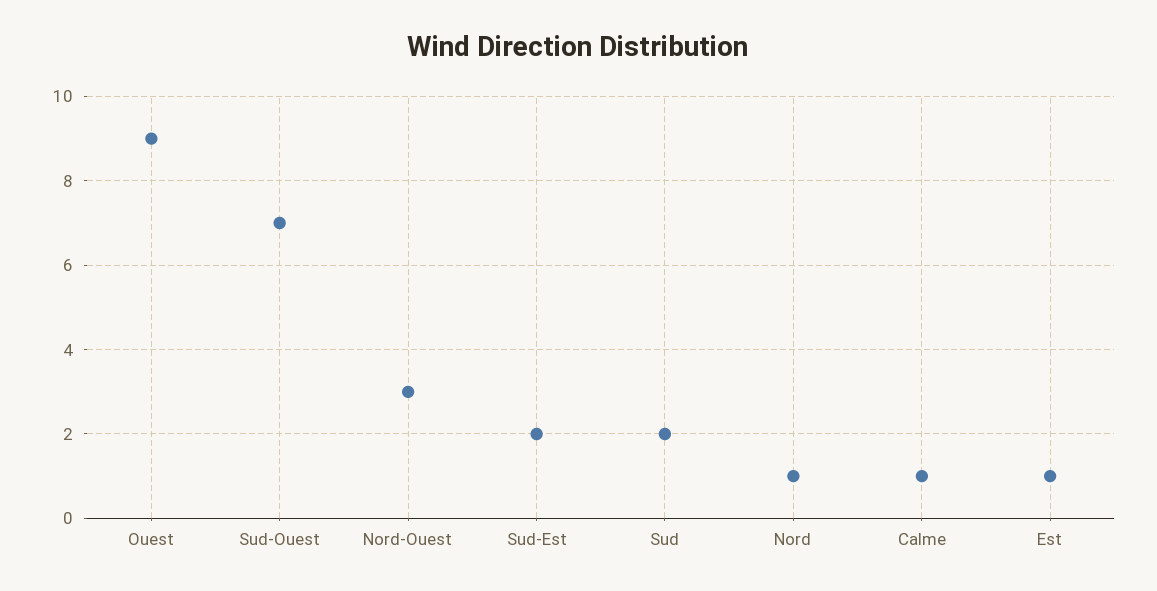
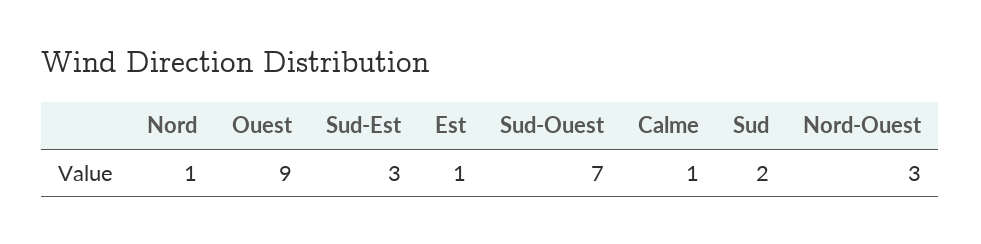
  {
    "Ouest": 9,
    "Sud-Ouest": 7,
    "Nord-Ouest": 3,
-   "Sud-Est": 2,
+   "Sud-Est": 3,
    "Sud": 2,
    "Nord": 1,
    "Calme": 1,
    "Est": 1
  }

